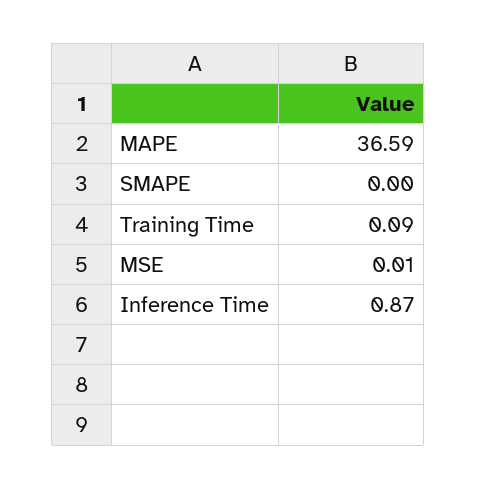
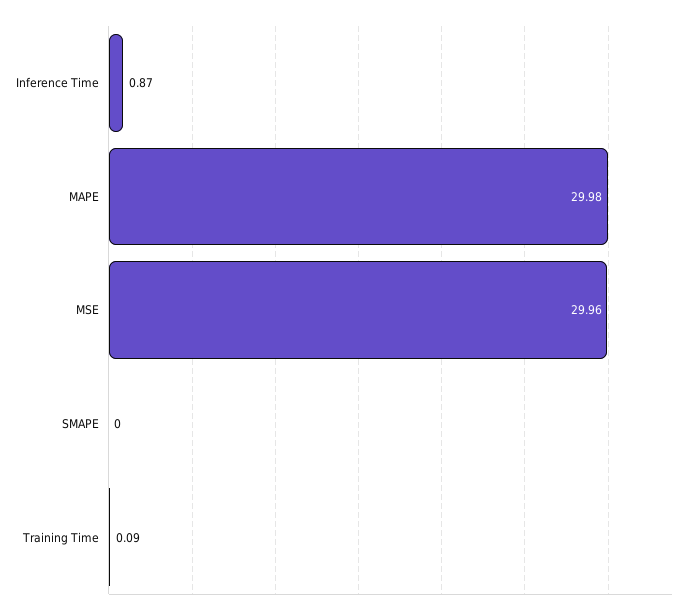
  {
-   "MAPE": 36.59,
+   "MAPE": 29.98,
    "SMAPE": 0,
    "Training Time": 0.09,
-   "MSE": 0.01,
+   "MSE": 29.96,
    "Inference Time": 0.87
  }

